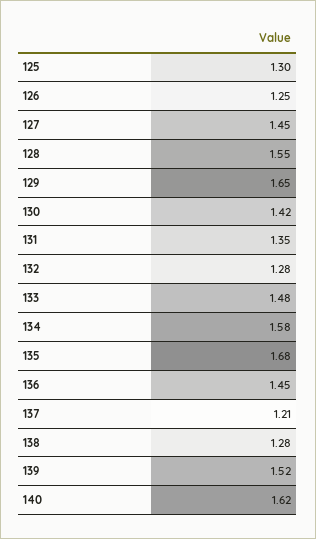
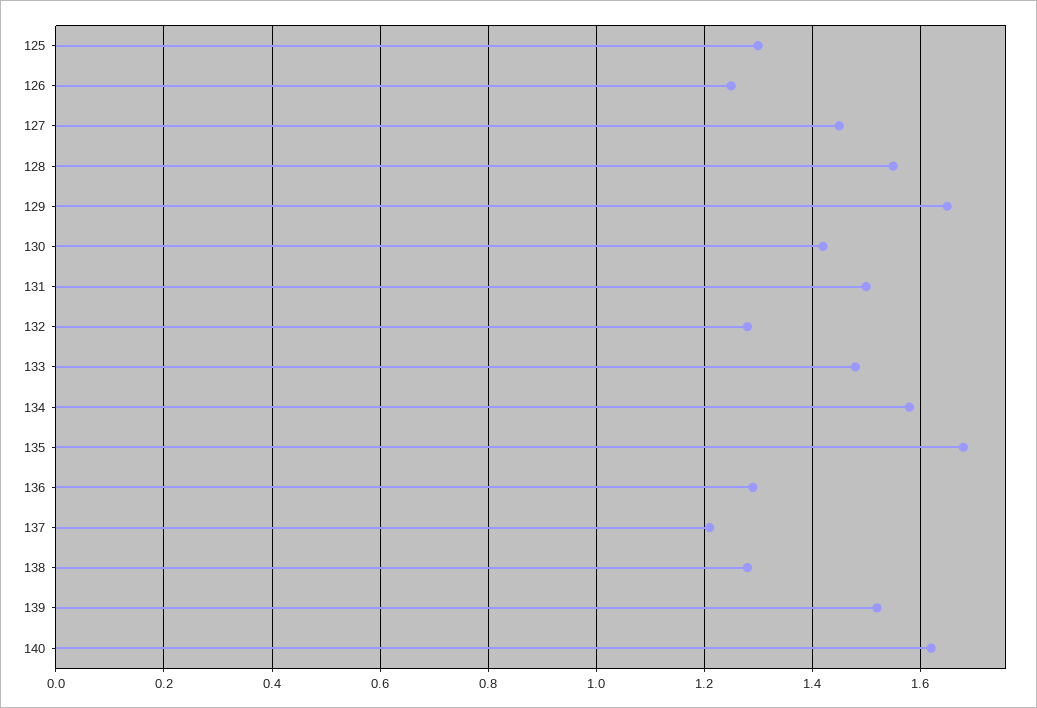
  {
    "125": 1.3,
    "126": 1.25,
    "127": 1.45,
    "128": 1.55,
    "129": 1.65,
    "130": 1.42,
-   "131": 1.35,
+   "131": 1.5,
    "132": 1.28,
    "133": 1.48,
    "134": 1.58,
    "135": 1.68,
-   "136": 1.45,
+   "136": 1.3,
    "137": 1.21,
    "138": 1.28,
    "139": 1.52,
    "140": 1.62
  }

